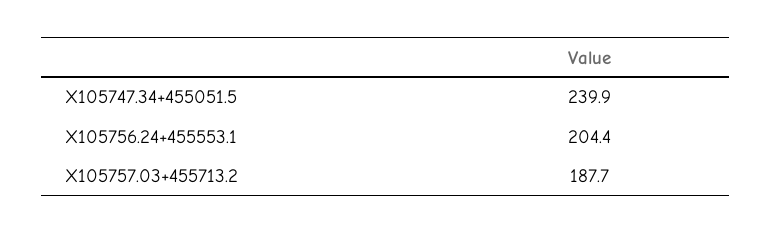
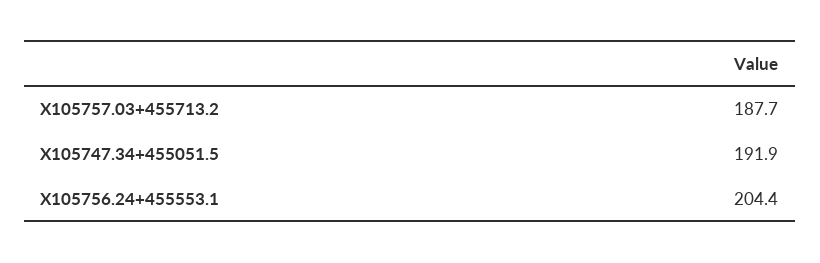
  {
-   "X105747.34+455051.5": 239.9,
+   "X105747.34+455051.5": 191.9,
    "X105756.24+455553.1": 204.4,
    "X105757.03+455713.2": 187.7
  }

